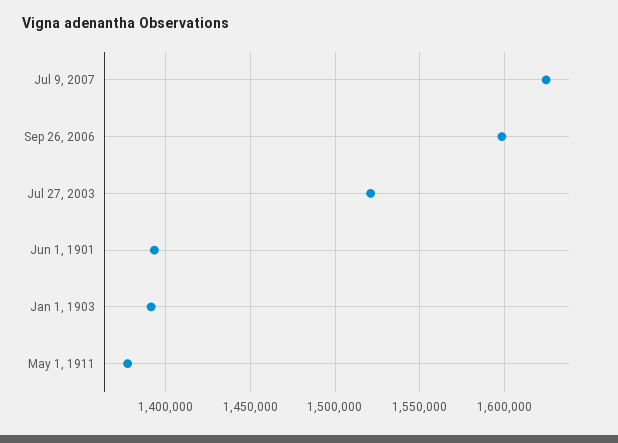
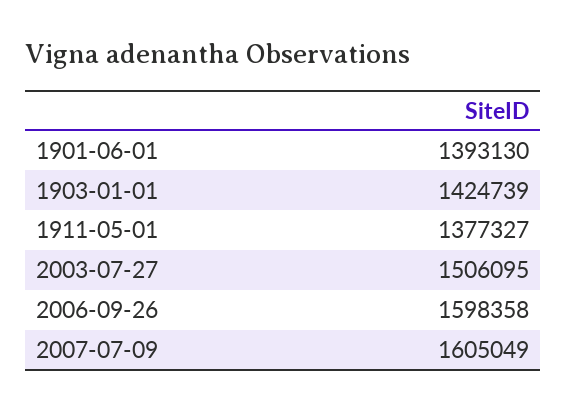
  {
-   "Jul 9, 2007": 1625000,
+   "Jul 9, 2007": 1605049,
    "Sep 26, 2006": 1598358,
-   "Jul 27, 2003": 1520000,
+   "Jul 27, 2003": 1506095,
    "Jun 1, 1901": 1393130,
-   "Jan 1, 1903": 1390000,
+   "Jan 1, 1903": 1424739,
    "May 1, 1911": 1377327
  }

